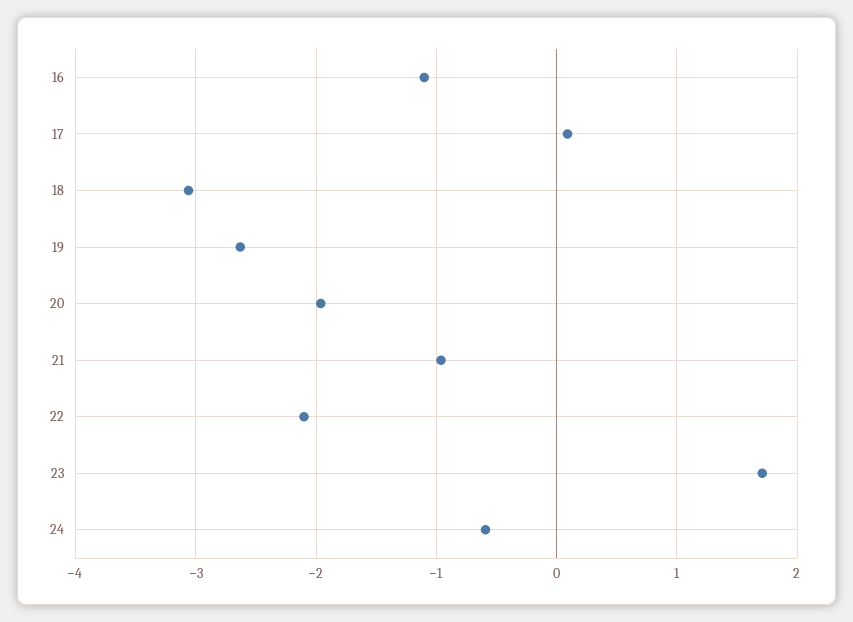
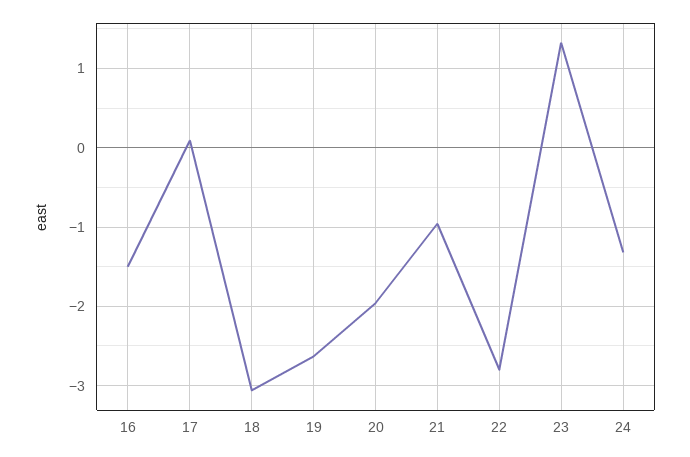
  {
-   "16": -1.1,
+   "16": -1.5,
    "17": 0.1,
    "18": -3.1,
    "19": -2.6,
    "20": -2,
    "21": -1,
-   "22": -2.1,
+   "22": -2.8,
-   "23": 1.7,
+   "23": 1.3,
-   "24": -0.6
+   "24": -1.3
  }

